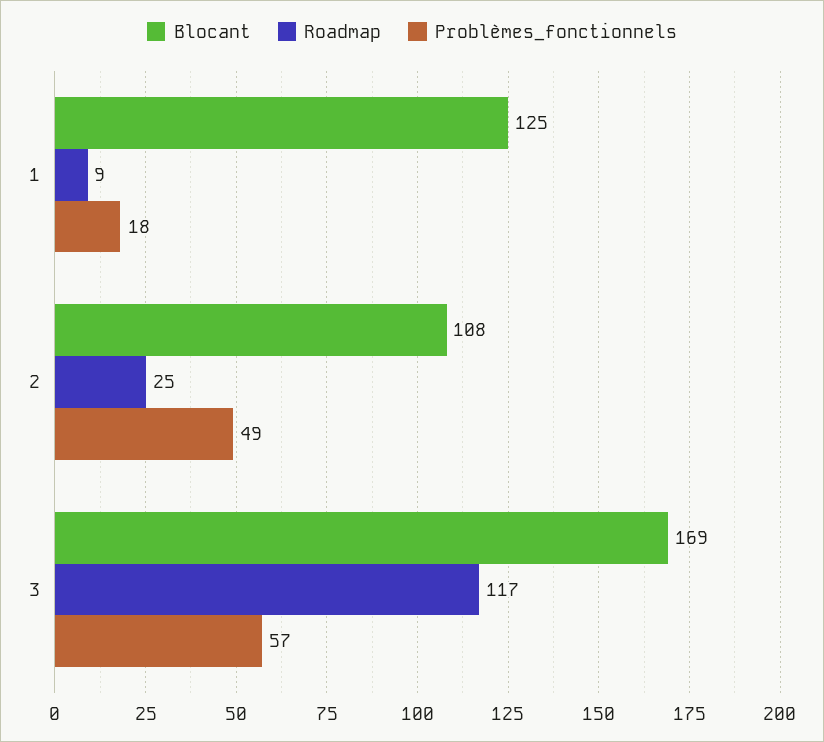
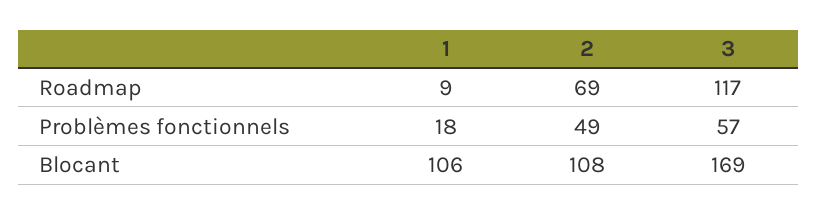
  {
    "Blocant": {
-     "1": 125,
+     "1": 106,
      "2": 108,
      "3": 169
    },
    "Roadmap": {
      "1": 9,
-     "2": 25,
+     "2": 69,
      "3": 117
    },
    "Problèmes_fonctionnels": {
      "1": 18,
      "2": 49,
      "3": 57
    }
  }

